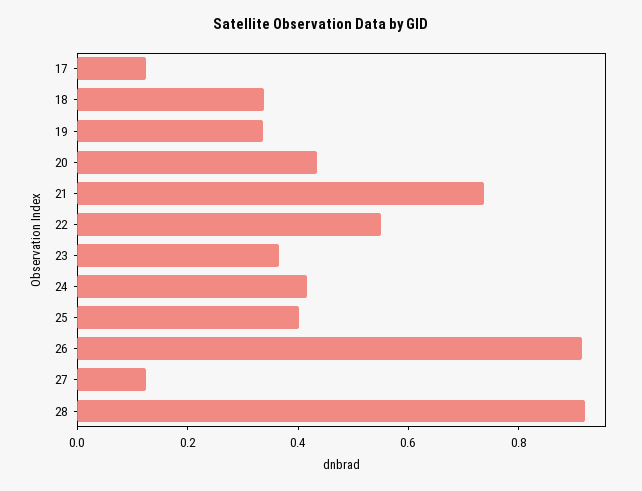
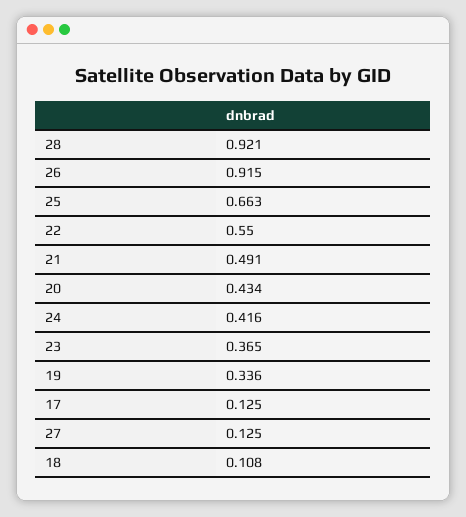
  {
    "17": 0.125,
-   "18": 0.35,
+   "18": 0.108,
    "19": 0.336,
    "20": 0.434,
-   "21": 0.75,
+   "21": 0.491,
    "22": 0.55,
    "23": 0.365,
    "24": 0.416,
-   "25": 0.4,
+   "25": 0.663,
    "26": 0.915,
    "27": 0.125,
    "28": 0.921
  }

